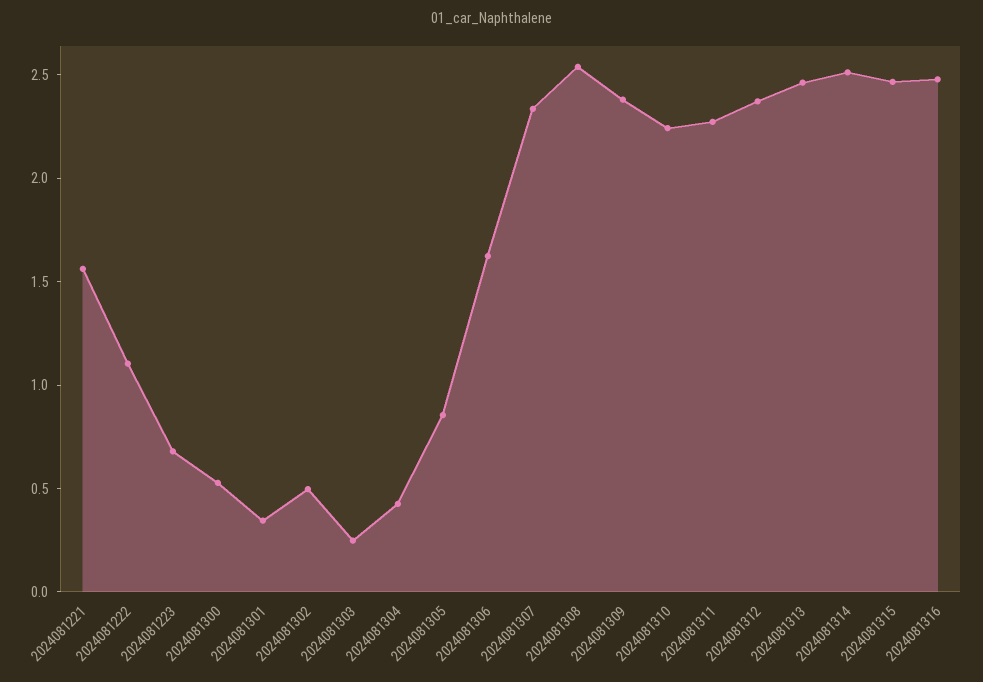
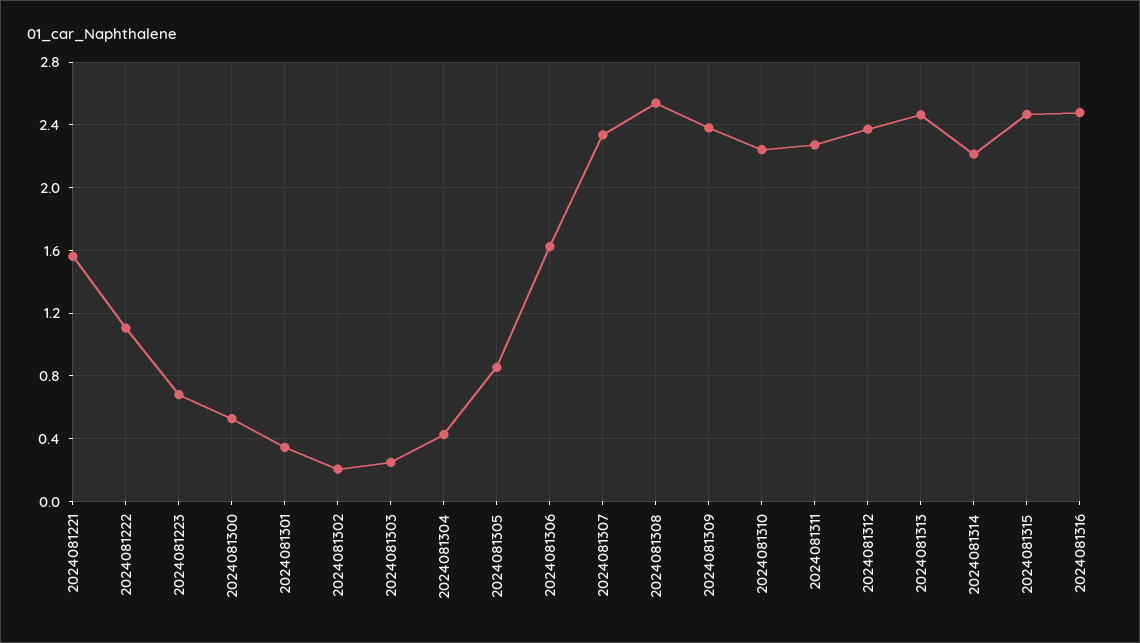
  {
    "2024081221": 1.55,
    "2024081222": 1.1,
    "2024081223": 0.7,
    "2024081300": 0.55,
    "2024081301": 0.35,
-   "2024081302": 0.5,
+   "2024081302": 0.2,
    "2024081303": 0.25,
    "2024081304": 0.45,
    "2024081305": 0.85,
    "2024081306": 1.6,
    "2024081307": 2.35,
    "2024081308": 2.55,
    "2024081309": 2.4,
    "2024081310": 2.25,
    "2024081311": 2.25,
    "2024081312": 2.35,
    "2024081313": 2.45,
-   "2024081314": 2.5,
+   "2024081314": 2.2,
    "2024081315": 2.45,
    "2024081316": 2.5
  }

